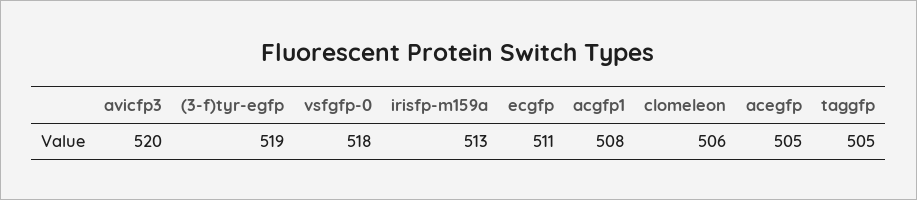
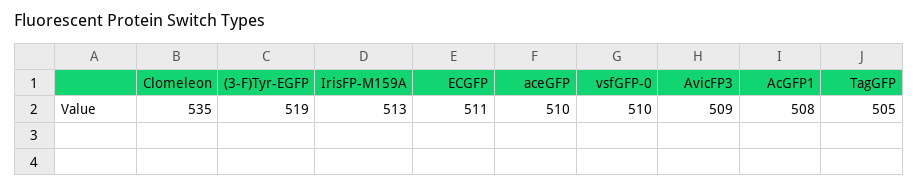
  {
-   "avicfp3": 520,
+   "avicfp3": 509,
    "(3-f)tyr-egfp": 519,
-   "vsfgfp-0": 518,
+   "vsfgfp-0": 510,
    "irisfp-m159a": 513,
    "ecgfp": 511,
    "acgfp1": 508,
-   "clomeleon": 506,
+   "clomeleon": 535,
-   "acegfp": 505,
+   "acegfp": 510,
    "taggfp": 505
  }

